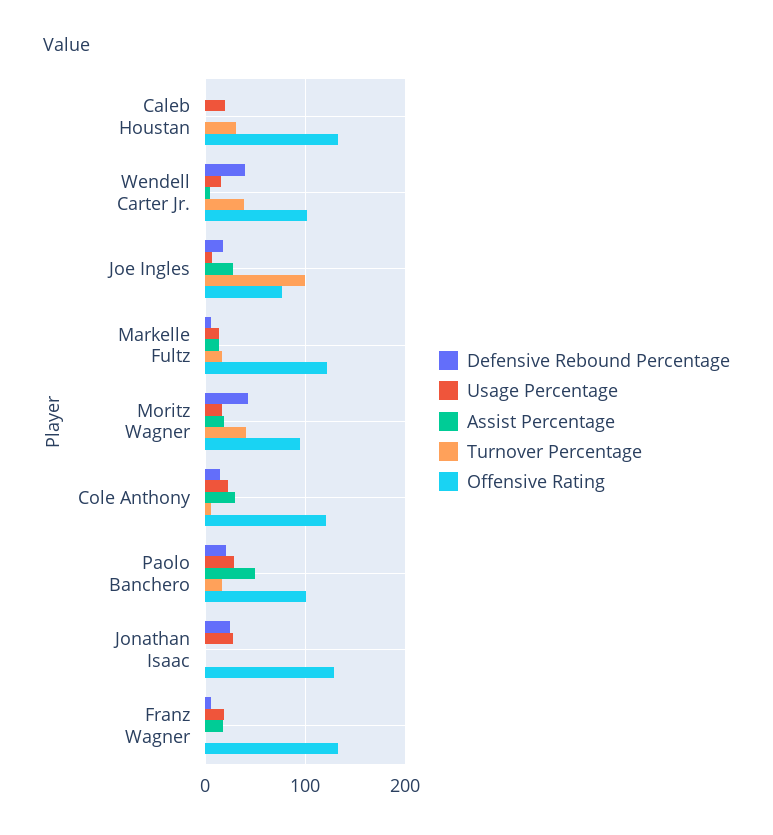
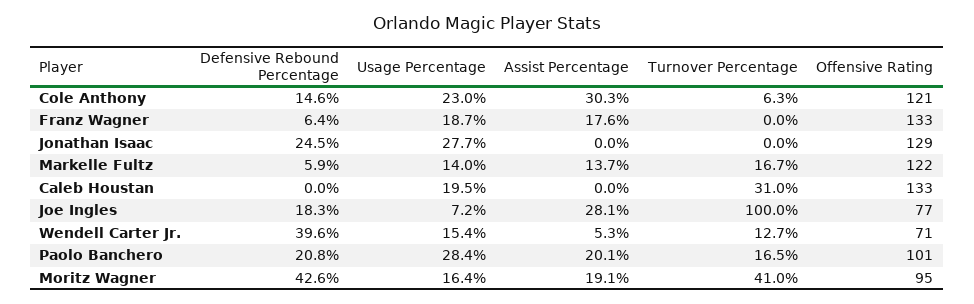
  {
    "Defensive Rebound Percentage": {
      "Caleb Houstan": 0,
      "Wendell Carter Jr.": 39.6,
      "Joe Ingles": 18.3,
      "Markelle Fultz": 5.9,
      "Moritz Wagner": 42.6,
      "Cole Anthony": 14.6,
      "Paolo Banchero": 20.8,
      "Jonathan Isaac": 24.5,
      "Franz Wagner": 6.4
    },
    "Usage Percentage": {
      "Caleb Houstan": 19.5,
      "Wendell Carter Jr.": 15.4,
      "Joe Ingles": 7.2,
      "Markelle Fultz": 14,
      "Moritz Wagner": 16.4,
      "Cole Anthony": 23,
      "Paolo Banchero": 28.4,
      "Jonathan Isaac": 27.7,
      "Franz Wagner": 18.7
    },
    "Assist Percentage": {
      "Caleb Houstan": 0,
      "Wendell Carter Jr.": 5.3,
      "Joe Ingles": 28.1,
      "Markelle Fultz": 13.7,
      "Moritz Wagner": 19.1,
      "Cole Anthony": 30.3,
-     "Paolo Banchero": 50,
+     "Paolo Banchero": 20.1,
      "Jonathan Isaac": 0,
      "Franz Wagner": 17.6
    },
    "Turnover Percentage": {
      "Caleb Houstan": 31,
-     "Wendell Carter Jr.": 40,
+     "Wendell Carter Jr.": 12.7,
      "Joe Ingles": 100,
      "Markelle Fultz": 16.7,
      "Moritz Wagner": 41,
      "Cole Anthony": 6.3,
      "Paolo Banchero": 16.5,
      "Jonathan Isaac": 0,
      "Franz Wagner": 0
    },
    "Offensive Rating": {
      "Caleb Houstan": 133,
-     "Wendell Carter Jr.": 100,
+     "Wendell Carter Jr.": 71,
      "Joe Ingles": 77,
      "Markelle Fultz": 122,
      "Moritz Wagner": 95,
      "Cole Anthony": 121,
      "Paolo Banchero": 101,
      "Jonathan Isaac": 129,
      "Franz Wagner": 133
    }
  }

